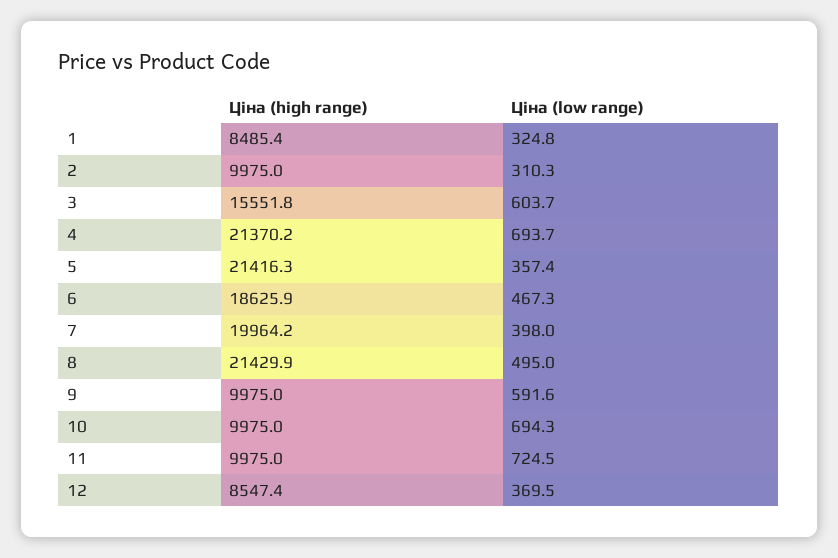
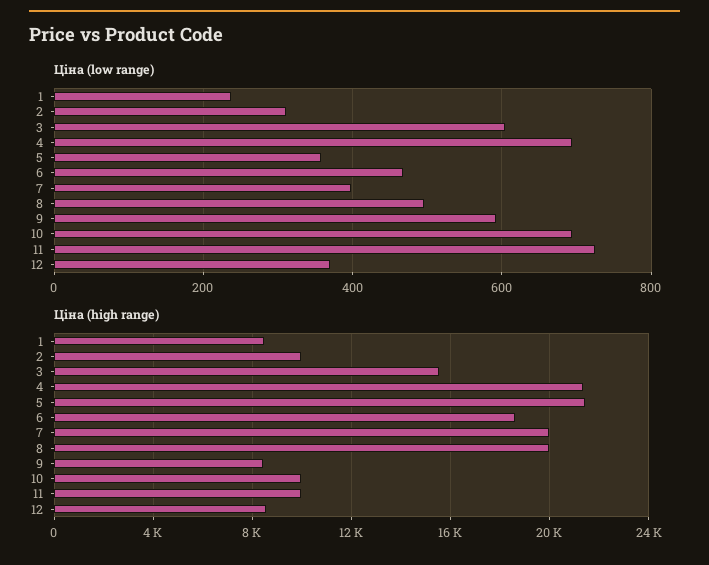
  {
    "Ціна (high range)": {
      "1": 8485.4,
      "2": 9975,
      "3": 15551.8,
      "4": 21370.2,
      "5": 21416.3,
      "6": 18625.9,
      "7": 19964.2,
-     "8": 21429.9,
+     "8": 20000,
-     "9": 9975,
+     "9": 8500,
      "10": 9975,
      "11": 9975,
      "12": 8547.4
    },
    "Ціна (low range)": {
-     "1": 324.8,
+     "1": 240,
      "2": 310.3,
      "3": 603.7,
      "4": 693.7,
      "5": 357.4,
      "6": 467.3,
      "7": 398,
      "8": 495,
      "9": 591.6,
      "10": 694.3,
      "11": 724.5,
      "12": 369.5
    }
  }

